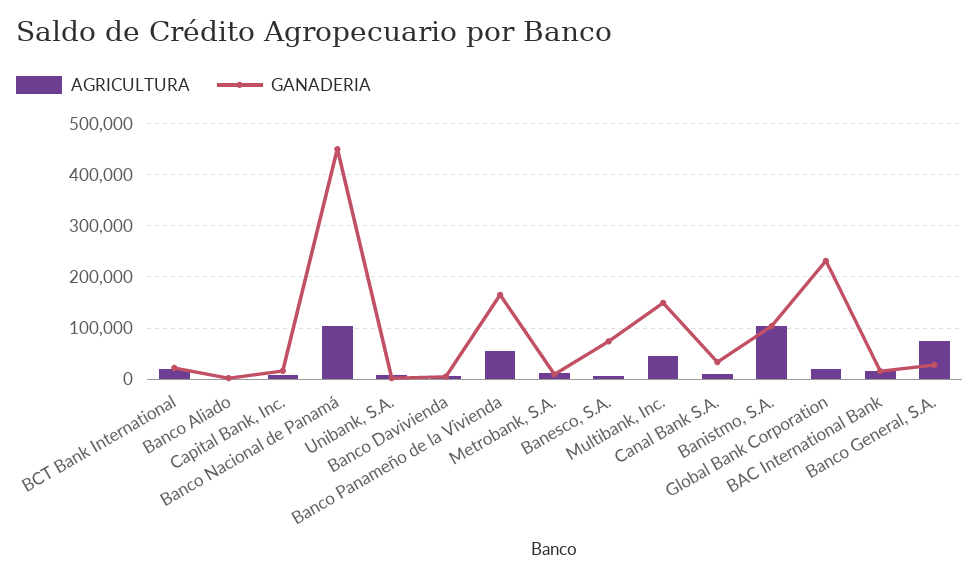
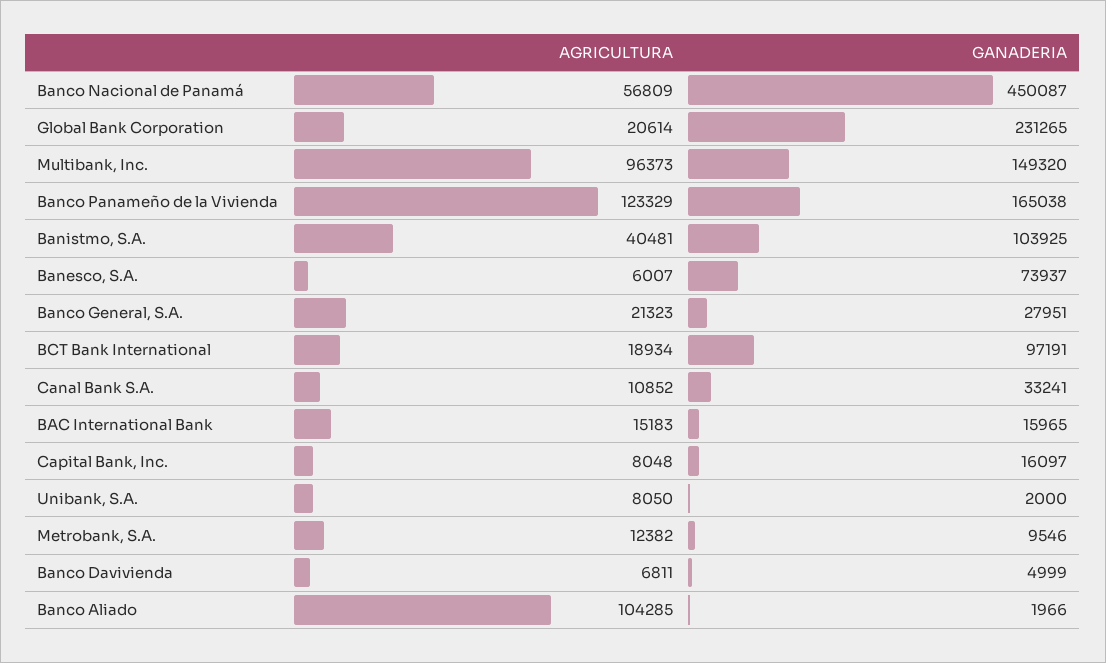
  {
    "AGRICULTURA": {
      "BCT Bank International": 18934,
-     "Banco Aliado": 0,
+     "Banco Aliado": 104285,
      "Capital Bank, Inc.": 8048,
-     "Banco Nacional de Panamá": 100000,
+     "Banco Nacional de Panamá": 56809,
      "Unibank, S.A.": 8050,
      "Banco Davivienda": 6811,
-     "Banco Panameño de la Vivienda": 60000,
+     "Banco Panameño de la Vivienda": 123329,
      "Metrobank, S.A.": 12382,
      "Banesco, S.A.": 6007,
-     "Multibank, Inc.": 40000,
+     "Multibank, Inc.": 96373,
      "Canal Bank S.A.": 10852,
-     "Banistmo, S.A.": 100000,
+     "Banistmo, S.A.": 40481,
      "Global Bank Corporation": 20614,
      "BAC International Bank": 15183,
-     "Banco General, S.A.": 80000
+     "Banco General, S.A.": 21323
    },
    "GANADERIA": {
-     "BCT Bank International": 20000,
+     "BCT Bank International": 97191,
      "Banco Aliado": 1966,
      "Capital Bank, Inc.": 16097,
      "Banco Nacional de Panamá": 450087,
      "Unibank, S.A.": 2000,
      "Banco Davivienda": 4999,
      "Banco Panameño de la Vivienda": 165038,
      "Metrobank, S.A.": 9546,
      "Banesco, S.A.": 73937,
      "Multibank, Inc.": 149320,
      "Canal Bank S.A.": 33241,
      "Banistmo, S.A.": 103925,
      "Global Bank Corporation": 231265,
      "BAC International Bank": 15965,
      "Banco General, S.A.": 27951
    }
  }

